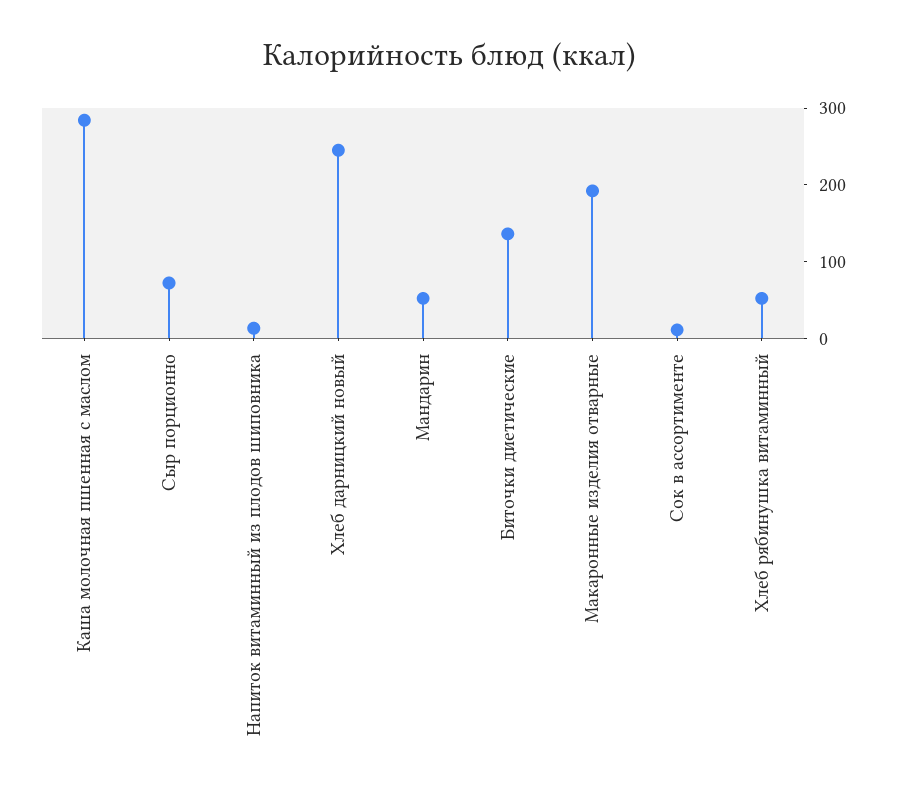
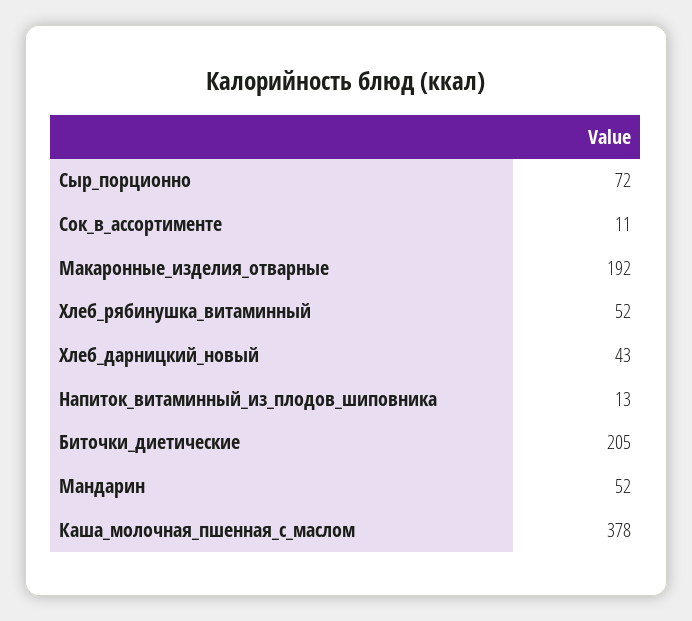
  {
-   "Каша молочная пшенная с маслом": 280,
+   "Каша молочная пшенная с маслом": 378,
    "Сыр порционно": 72,
    "Напиток витаминный из плодов шиповника": 13,
-   "Хлеб дарницкий новый": 240,
+   "Хлеб дарницкий новый": 43,
    "Мандарин": 52,
-   "Биточки диетические": 140,
+   "Биточки диетические": 205,
    "Макаронные изделия отварные": 192,
    "Сок в ассортименте": 11,
    "Хлеб рябинушка витаминный": 52
  }

